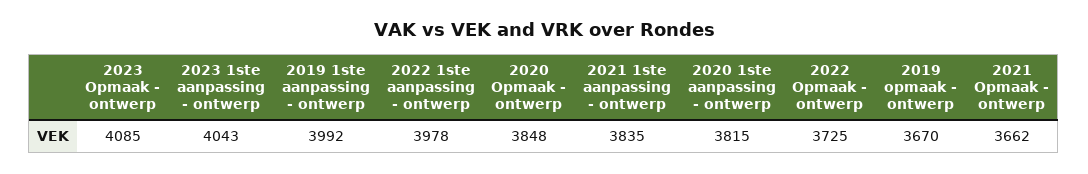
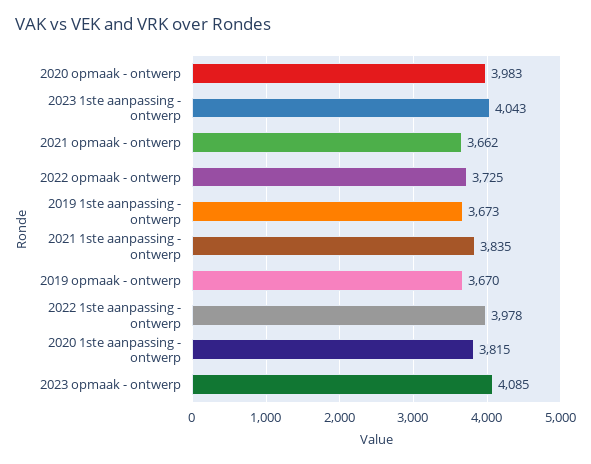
  {
    "2023 Opmaak - ontwerp": 4085,
    "2023 1ste aanpassing - ontwerp": 4043,
-   "2019 1ste aanpassing - ontwerp": 3992,
+   "2019 1ste aanpassing - ontwerp": 3673,
    "2022 1ste aanpassing - ontwerp": 3978,
-   "2020 Opmaak - ontwerp": 3848,
+   "2020 Opmaak - ontwerp": 3983,
    "2021 1ste aanpassing - ontwerp": 3835,
    "2020 1ste aanpassing - ontwerp": 3815,
    "2022 Opmaak - ontwerp": 3725,
    "2019 opmaak - ontwerp": 3670,
    "2021 Opmaak - ontwerp": 3662
  }

